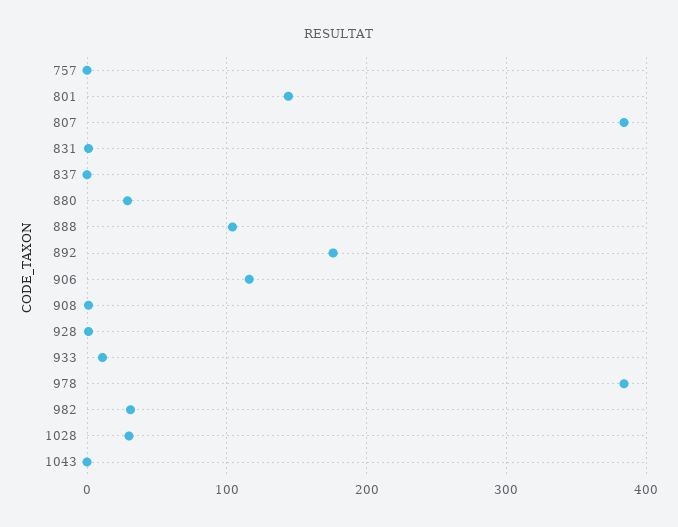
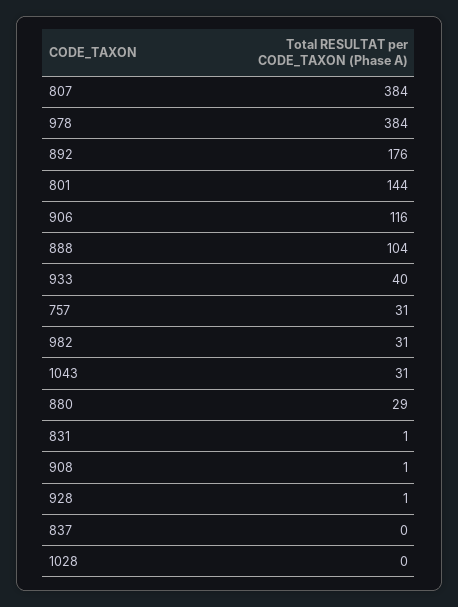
  {
-   "757": 0,
+   "757": 31,
    "801": 144,
    "807": 384,
    "831": 1,
    "837": 0,
    "880": 29,
    "888": 104,
    "892": 176,
    "906": 116,
    "908": 1,
    "928": 1,
-   "933": 10,
+   "933": 40,
    "978": 384,
    "982": 31,
-   "1028": 30,
+   "1028": 0,
-   "1043": 0
+   "1043": 31
  }

